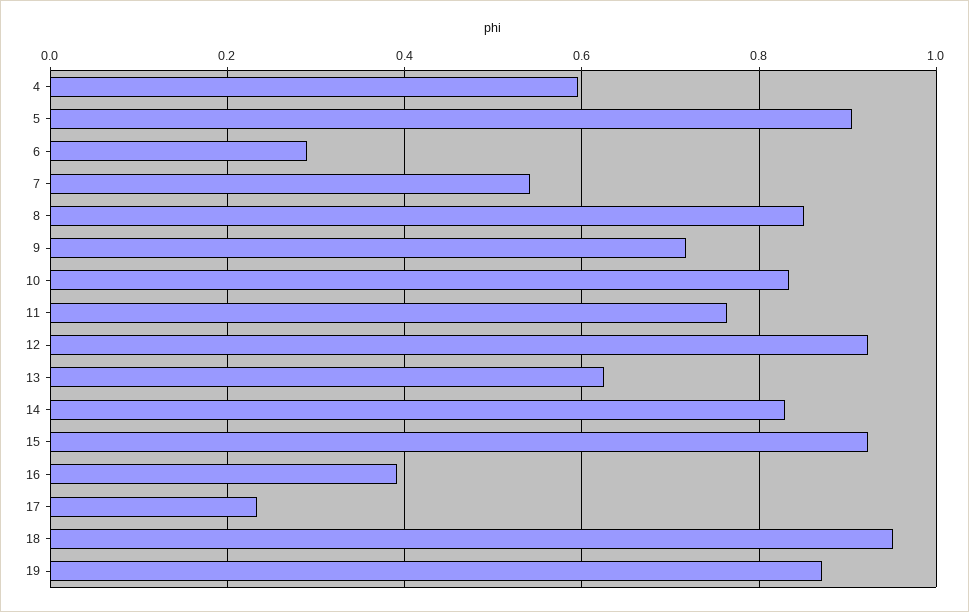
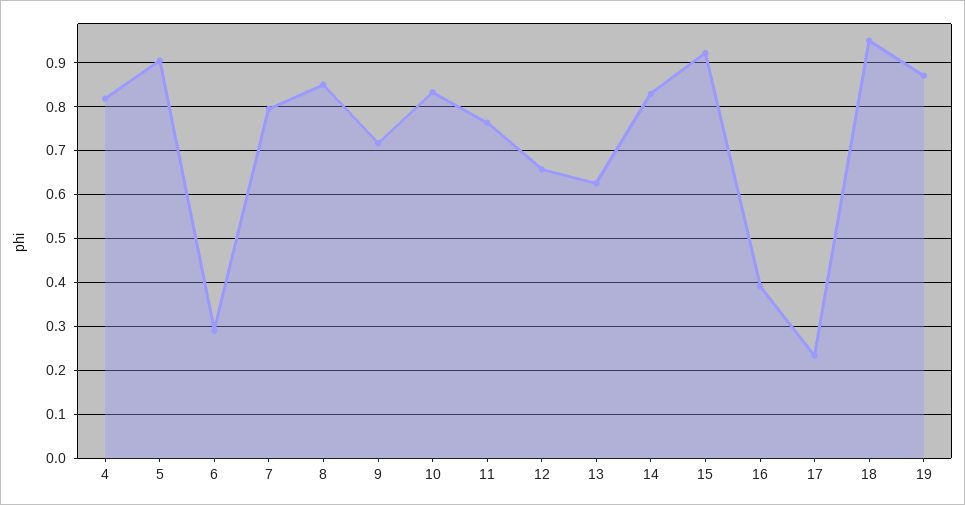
  {
-   "4": 0.6,
+   "4": 0.82,
    "5": 0.9,
    "6": 0.3,
-   "7": 0.54,
+   "7": 0.8,
    "8": 0.86,
    "9": 0.72,
    "10": 0.84,
    "11": 0.76,
-   "12": 0.92,
+   "12": 0.66,
    "13": 0.62,
    "14": 0.82,
    "15": 0.92,
    "16": 0.4,
    "17": 0.24,
    "18": 0.96,
    "19": 0.88
  }

